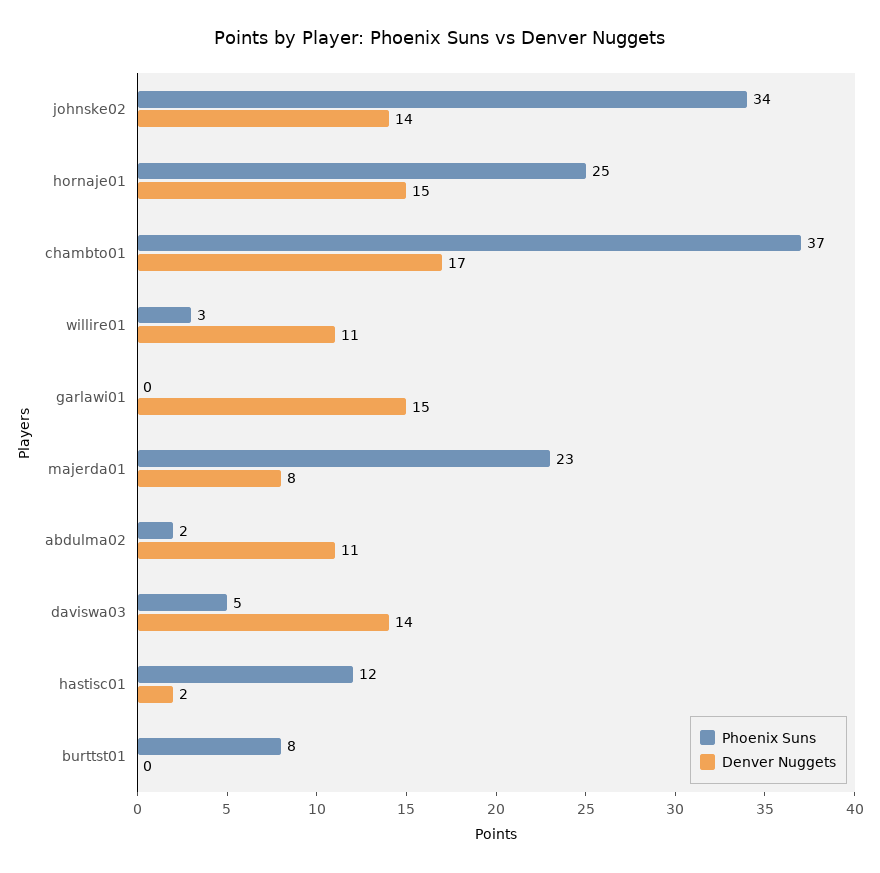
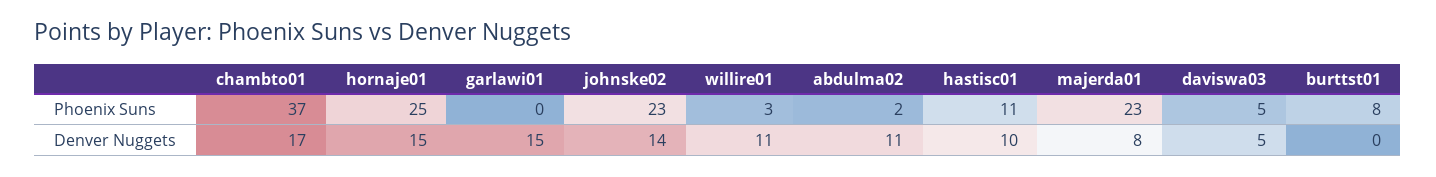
  {
    "Phoenix Suns": {
-     "johnske02": 34,
+     "johnske02": 23,
      "hornaje01": 25,
      "chambto01": 37,
      "willire01": 3,
      "garlawi01": 0,
      "majerda01": 23,
      "abdulma02": 2,
      "daviswa03": 5,
-     "hastisc01": 12,
+     "hastisc01": 11,
      "burttst01": 8
    },
    "Denver Nuggets": {
      "johnske02": 14,
      "hornaje01": 15,
      "chambto01": 17,
      "willire01": 11,
      "garlawi01": 15,
      "majerda01": 8,
      "abdulma02": 11,
-     "daviswa03": 14,
+     "daviswa03": 5,
-     "hastisc01": 2,
+     "hastisc01": 10,
      "burttst01": 0
    }
  }

